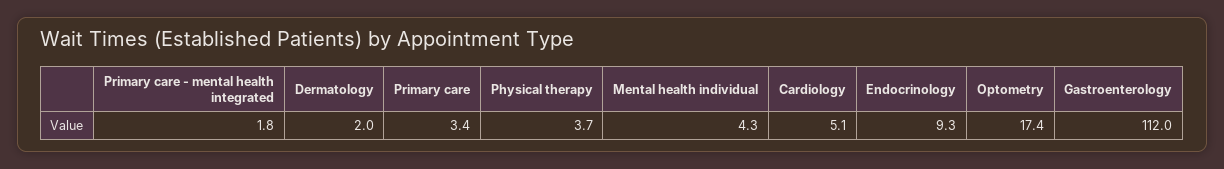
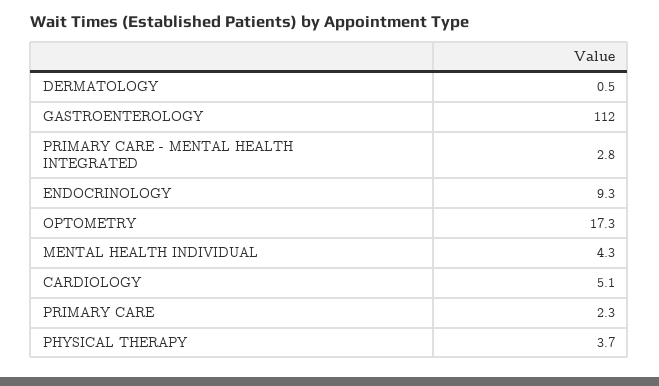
  {
-   "Primary care - mental health integrated": 1.8,
+   "Primary care - mental health integrated": 2.8,
-   "Dermatology": 2,
+   "Dermatology": 0.5,
-   "Primary care": 3.4,
+   "Primary care": 2.3,
    "Physical therapy": 3.7,
    "Mental health individual": 4.3,
    "Cardiology": 5.1,
    "Endocrinology": 9.3,
-   "Optometry": 17.4,
+   "Optometry": 17.3,
    "Gastroenterology": 112
  }

